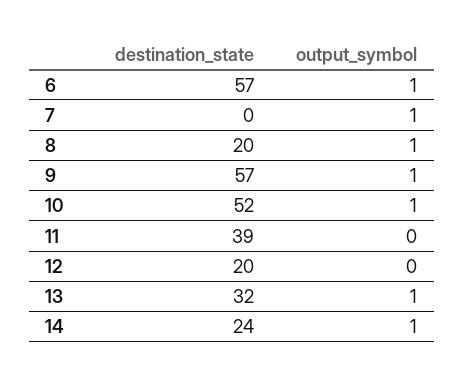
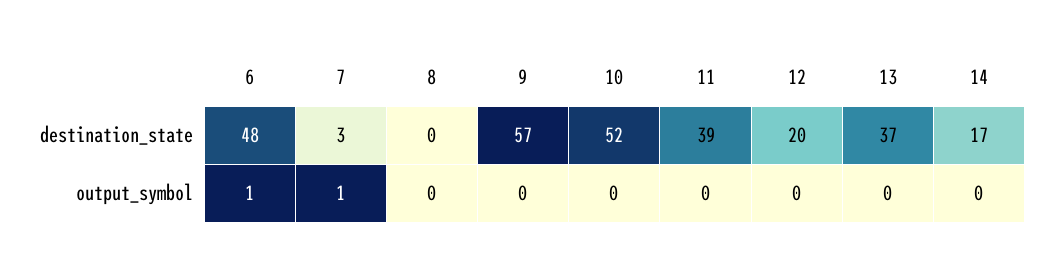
  {
    "destination_state": {
-     "6": 57,
+     "6": 48,
-     "7": 0,
+     "7": 3,
-     "8": 20,
+     "8": 0,
      "9": 57,
      "10": 52,
      "11": 39,
      "12": 20,
-     "13": 32,
+     "13": 37,
-     "14": 24
+     "14": 17
    },
    "output_symbol": {
      "6": 1,
      "7": 1,
-     "8": 1,
+     "8": 0,
-     "9": 1,
+     "9": 0,
-     "10": 1,
+     "10": 0,
      "11": 0,
      "12": 0,
-     "13": 1,
+     "13": 0,
-     "14": 1
+     "14": 0
    }
  }

